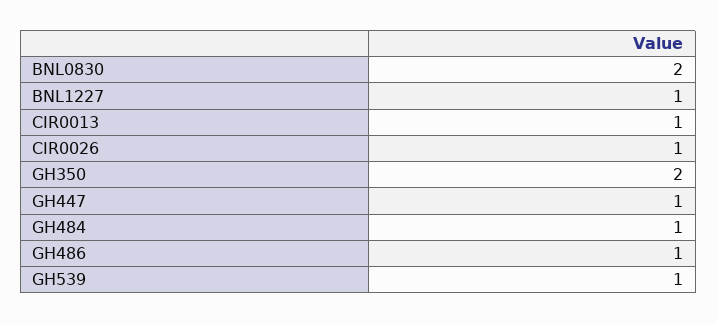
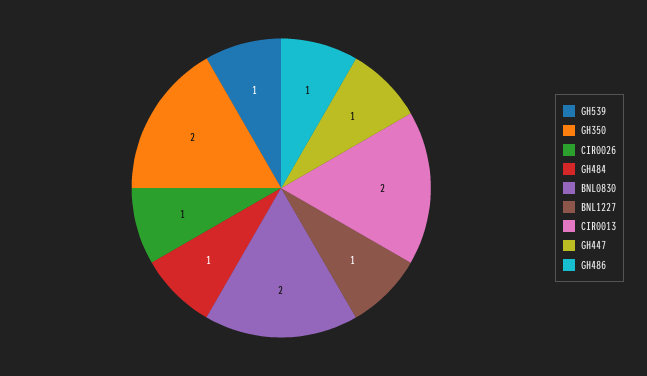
  {
    "BNL0830": 2,
    "BNL1227": 1,
-   "CIR0013": 1,
+   "CIR0013": 2,
    "CIR0026": 1,
    "GH350": 2,
    "GH447": 1,
    "GH484": 1,
    "GH486": 1,
    "GH539": 1
  }

